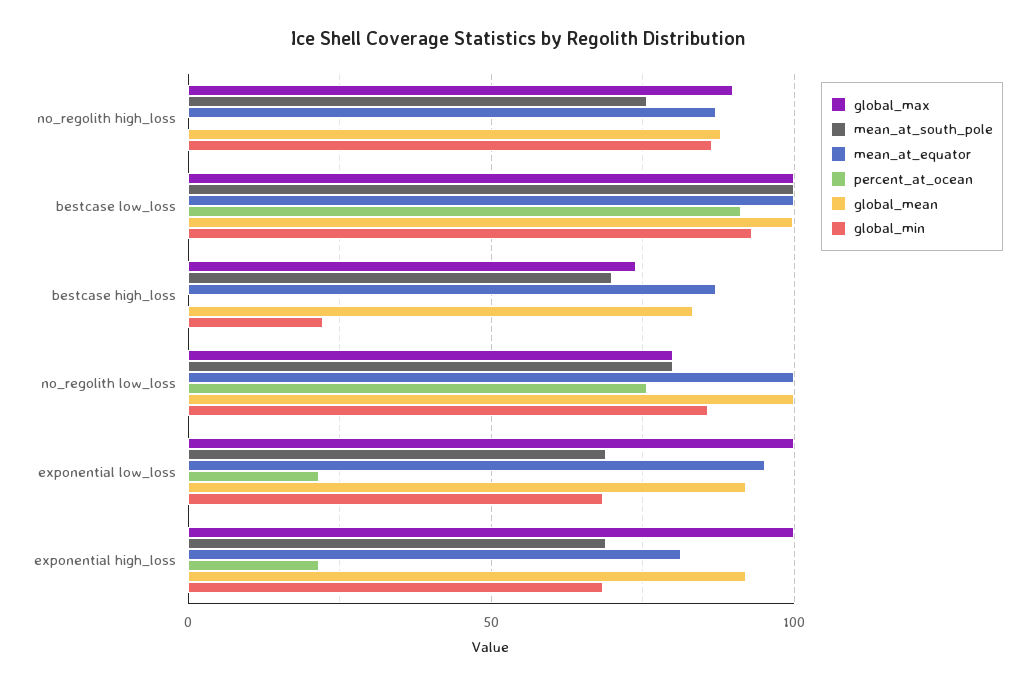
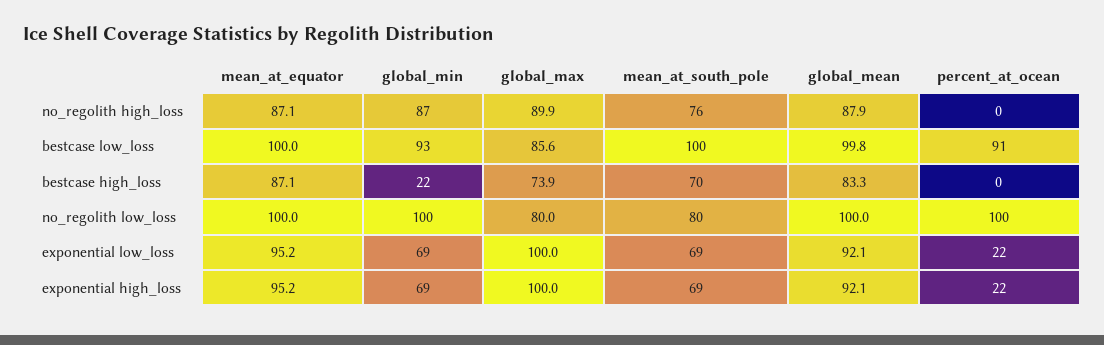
  {
    "global_max": {
      "no_regolith high_loss": 89.9,
-     "bestcase low_loss": 100,
+     "bestcase low_loss": 85.6,
      "bestcase high_loss": 73.9,
      "no_regolith low_loss": 80,
      "exponential low_loss": 100,
      "exponential high_loss": 100
    },
    "mean_at_south_pole": {
      "no_regolith high_loss": 76,
      "bestcase low_loss": 100,
      "bestcase high_loss": 70,
      "no_regolith low_loss": 80,
      "exponential low_loss": 69,
      "exponential high_loss": 69
    },
    "mean_at_equator": {
      "no_regolith high_loss": 87.1,
      "bestcase low_loss": 100,
      "bestcase high_loss": 87.1,
      "no_regolith low_loss": 100,
      "exponential low_loss": 95.2,
-     "exponential high_loss": 80
+     "exponential high_loss": 95.2
    },
    "percent_at_ocean": {
      "no_regolith high_loss": 0,
      "bestcase low_loss": 91,
      "bestcase high_loss": 0,
-     "no_regolith low_loss": 75,
+     "no_regolith low_loss": 100,
      "exponential low_loss": 22,
      "exponential high_loss": 22
    },
    "global_mean": {
      "no_regolith high_loss": 87.9,
      "bestcase low_loss": 99.8,
      "bestcase high_loss": 83.3,
      "no_regolith low_loss": 100,
      "exponential low_loss": 92.1,
      "exponential high_loss": 92.1
    },
    "global_min": {
      "no_regolith high_loss": 87,
      "bestcase low_loss": 93,
      "bestcase high_loss": 22,
-     "no_regolith low_loss": 85,
+     "no_regolith low_loss": 100,
      "exponential low_loss": 69,
      "exponential high_loss": 69
    }
  }

